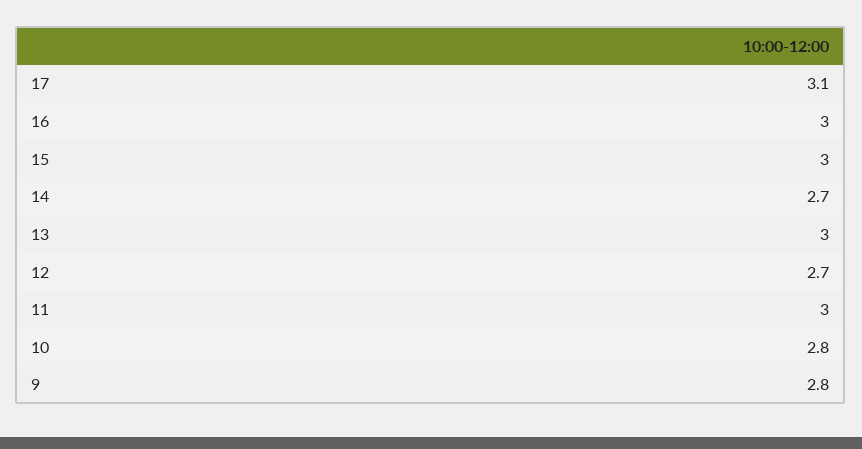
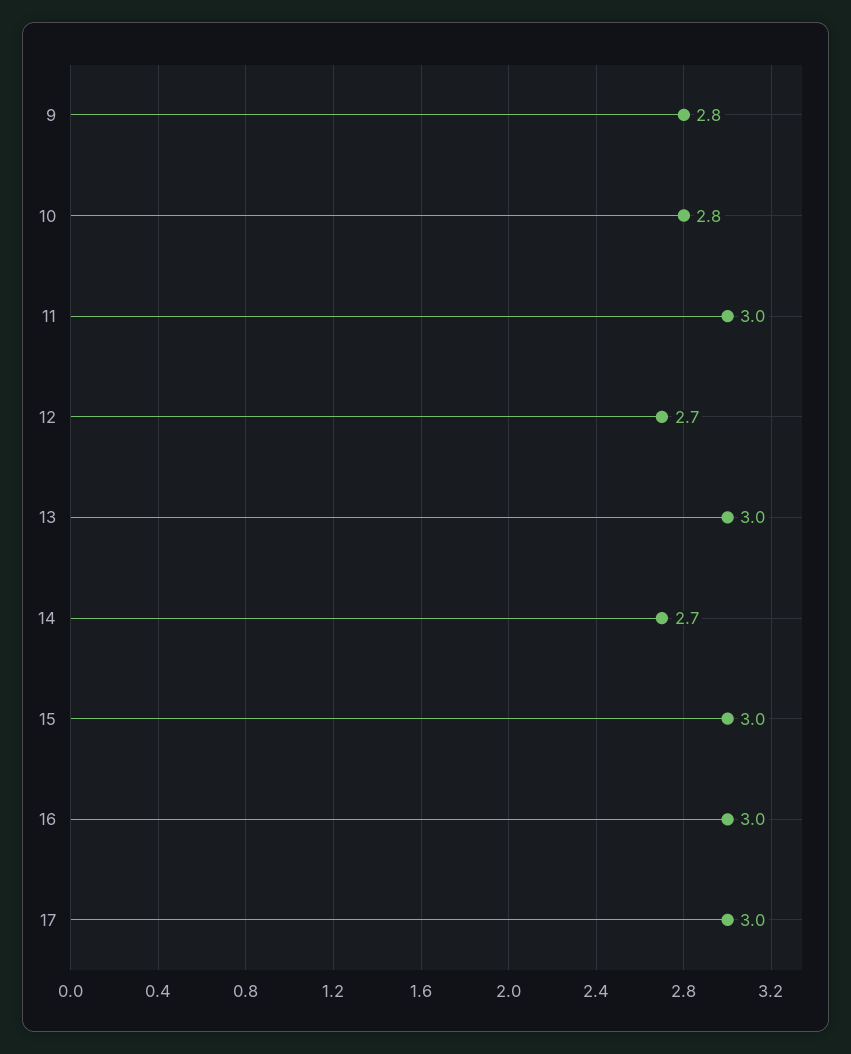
  {
-   "17": 3.1,
+   "17": 3,
    "16": 3,
    "15": 3,
    "14": 2.7,
    "13": 3,
    "12": 2.7,
    "11": 3,
    "10": 2.8,
    "9": 2.8
  }

